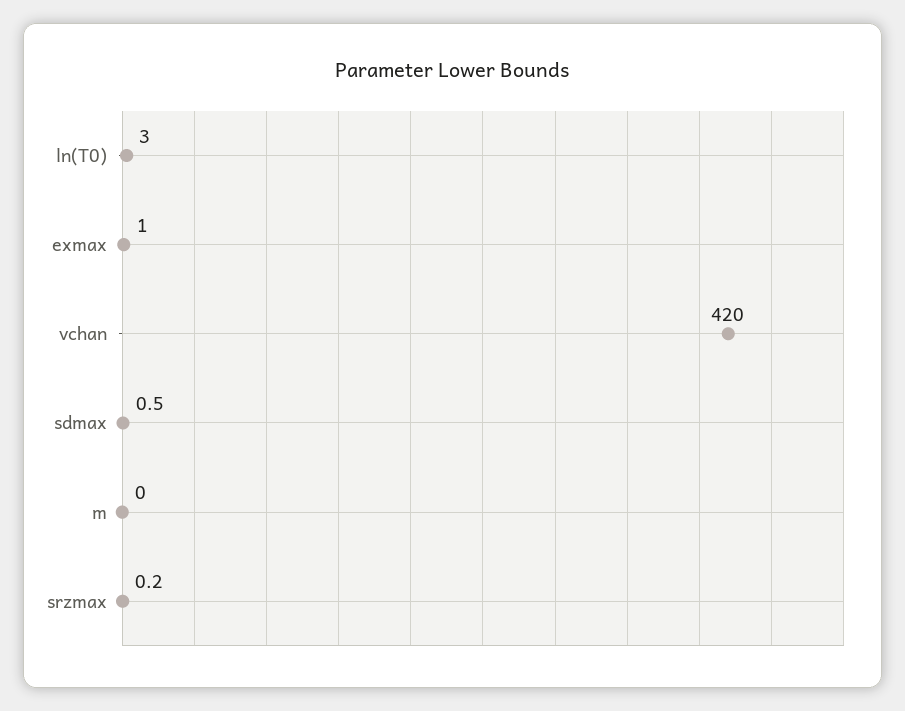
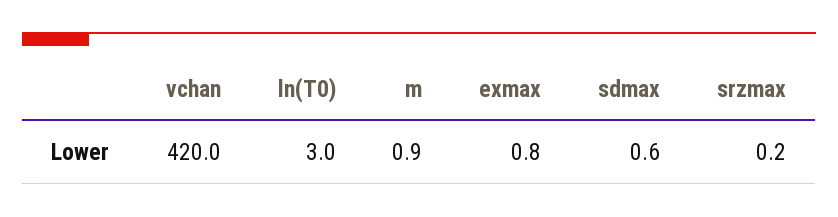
  {
    "ln(T0)": 3,
-   "exmax": 1,
+   "exmax": 0.8,
    "vchan": 420,
-   "sdmax": 0.5,
+   "sdmax": 0.6,
-   "m": 0,
+   "m": 0.9,
    "srzmax": 0.2
  }

